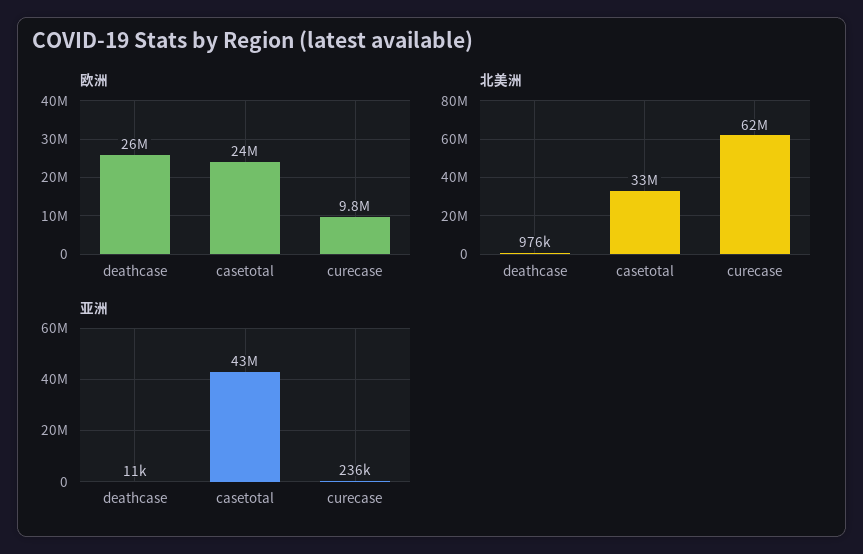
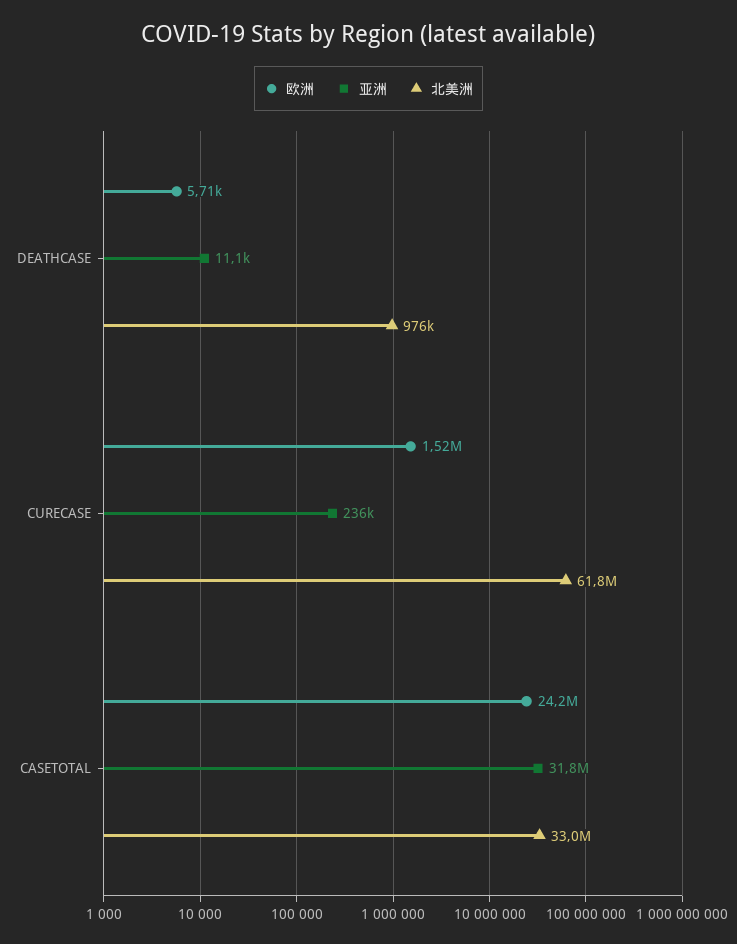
  {
    "欧洲": {
-     "deathcase": 26000000,
+     "deathcase": 5710,
      "casetotal": 24200000,
-     "curecase": 9800000
+     "curecase": 1520000
    },
    "北美洲": {
      "deathcase": 976000,
      "casetotal": 33000000,
      "curecase": 61800000
    },
    "亚洲": {
      "deathcase": 11100,
-     "casetotal": 43000000,
+     "casetotal": 31800000,
      "curecase": 236000
    }
  }

